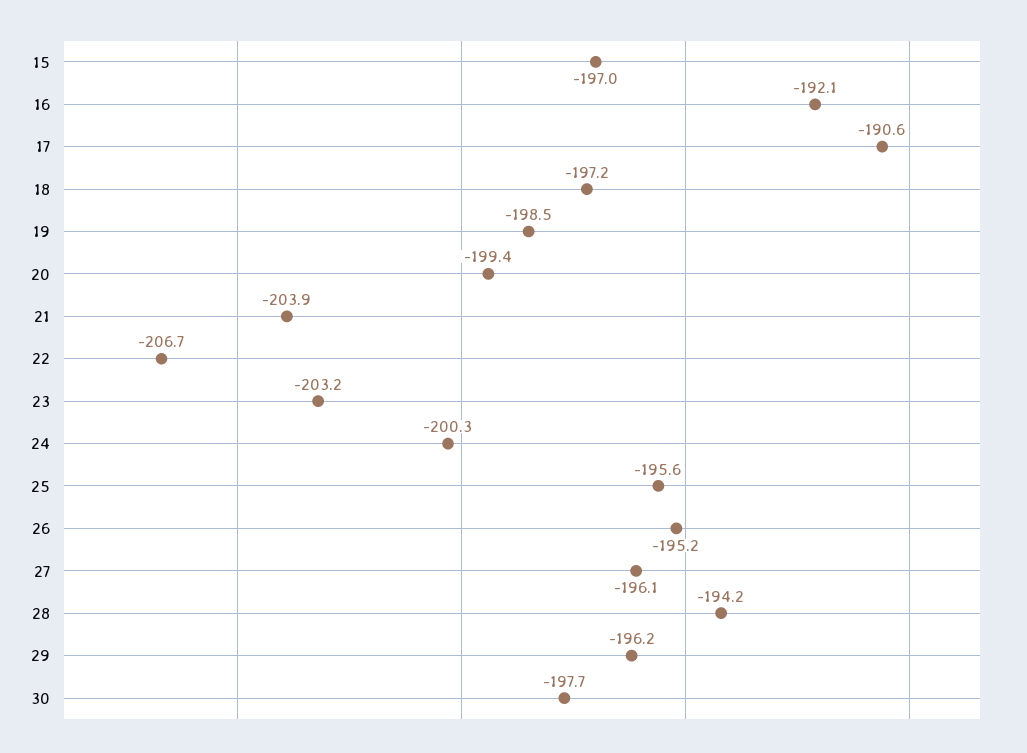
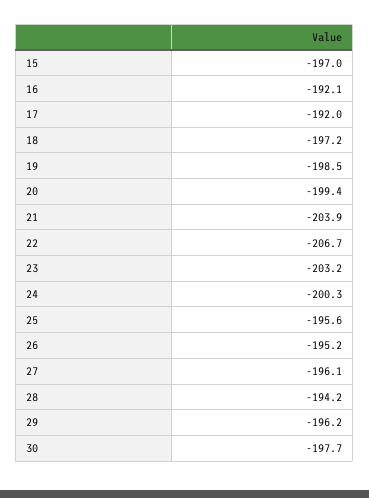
  {
    "15": -197,
    "16": -192.1,
-   "17": -190.6,
+   "17": -192,
    "18": -197.2,
    "19": -198.5,
    "20": -199.4,
    "21": -203.9,
    "22": -206.7,
    "23": -203.2,
    "24": -200.3,
    "25": -195.6,
    "26": -195.2,
    "27": -196.1,
    "28": -194.2,
    "29": -196.2,
    "30": -197.7
  }

